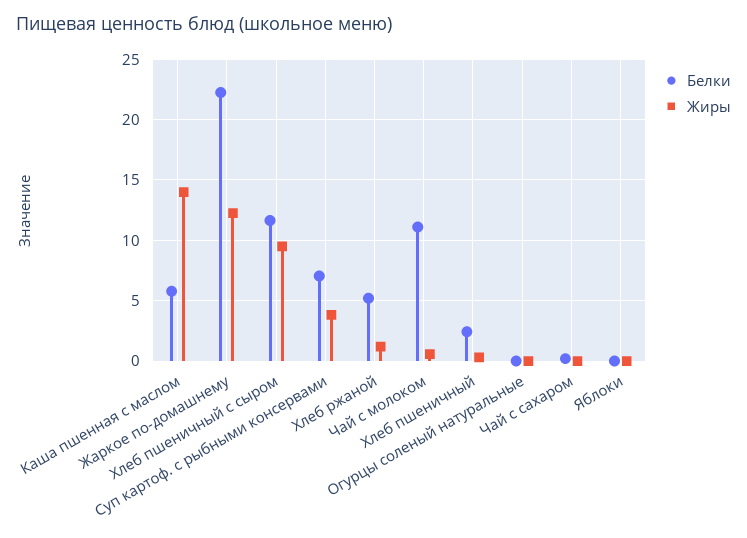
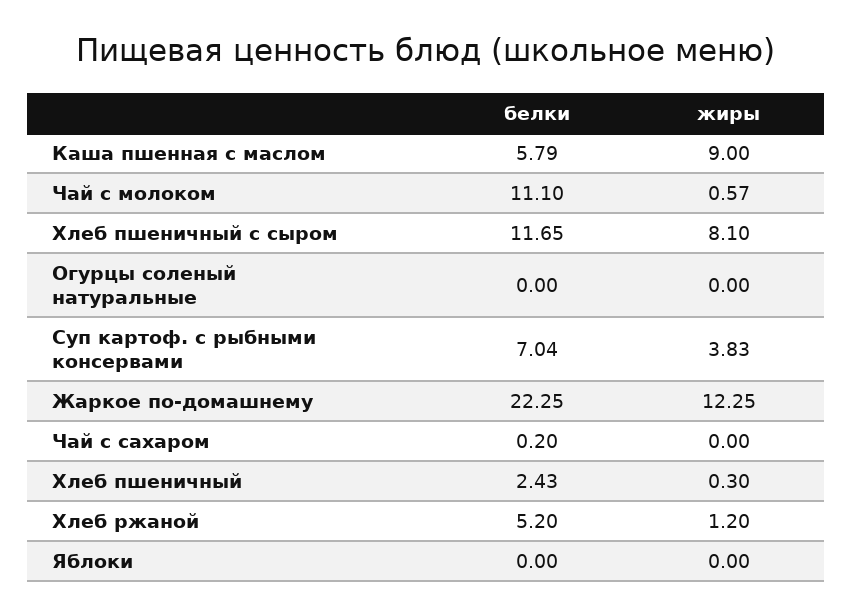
  {
    "Белки": {
      "Каша пшенная с маслом": 5.79,
      "Жаркое по-домашнему": 22.25,
      "Хлеб пшеничный с сыром": 11.65,
      "Суп картоф. с рыбными консервами": 7.04,
      "Хлеб ржаной": 5.2,
      "Чай с молоком": 11.1,
      "Хлеб пшеничный": 2.43,
      "Огурцы соленый натуральные": 0,
      "Чай с сахаром": 0.2,
      "Яблоки": 0
    },
    "Жиры": {
-     "Каша пшенная с маслом": 14,
+     "Каша пшенная с маслом": 9,
      "Жаркое по-домашнему": 12.25,
-     "Хлеб пшеничный с сыром": 9.5,
+     "Хлеб пшеничный с сыром": 8.1,
      "Суп картоф. с рыбными консервами": 3.83,
      "Хлеб ржаной": 1.2,
      "Чай с молоком": 0.57,
      "Хлеб пшеничный": 0.3,
      "Огурцы соленый натуральные": 0,
      "Чай с сахаром": 0,
      "Яблоки": 0
    }
  }

